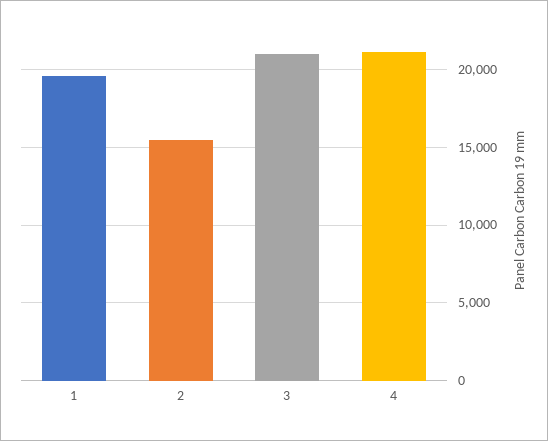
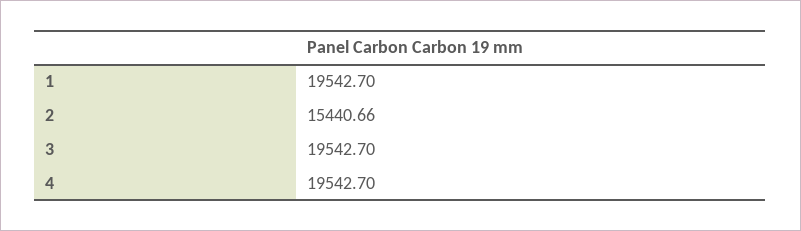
  {
    "1": 19542.7,
    "2": 15440.66,
-   "3": 21000,
+   "3": 19542.7,
-   "4": 21000
+   "4": 19542.7
  }

